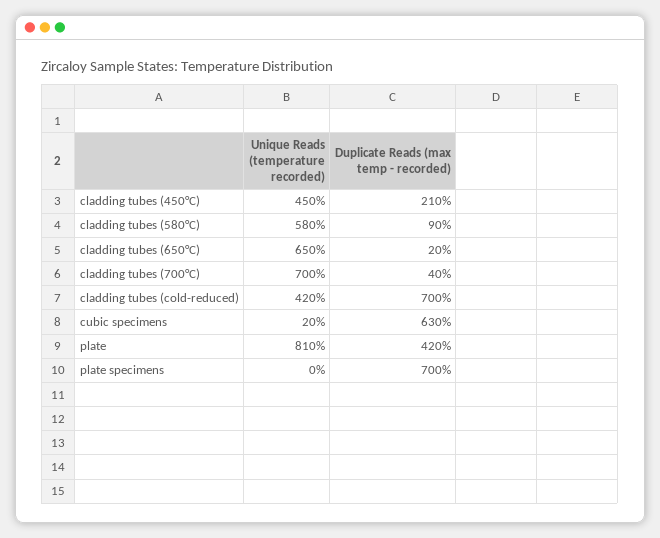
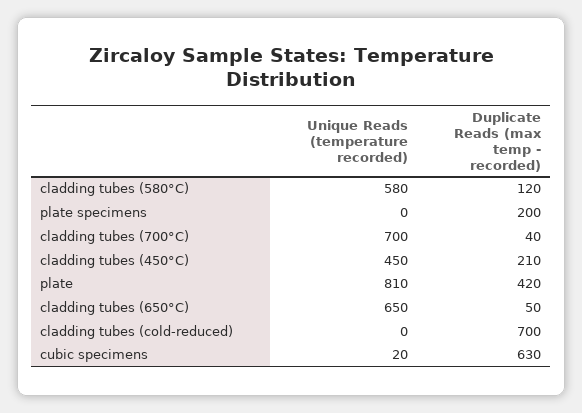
  {
    "Unique Reads (temperature recorded)": {
      "cladding tubes (450°C)": 450,
      "cladding tubes (580°C)": 580,
      "cladding tubes (650°C)": 650,
      "cladding tubes (700°C)": 700,
-     "cladding tubes (cold-reduced)": 420,
+     "cladding tubes (cold-reduced)": 0,
      "cubic specimens": 20,
      "plate": 810,
      "plate specimens": 0
    },
    "Duplicate Reads (max temp - recorded)": {
      "cladding tubes (450°C)": 210,
-     "cladding tubes (580°C)": 90,
+     "cladding tubes (580°C)": 120,
-     "cladding tubes (650°C)": 20,
+     "cladding tubes (650°C)": 50,
      "cladding tubes (700°C)": 40,
      "cladding tubes (cold-reduced)": 700,
      "cubic specimens": 630,
      "plate": 420,
-     "plate specimens": 700
+     "plate specimens": 200
    }
  }

